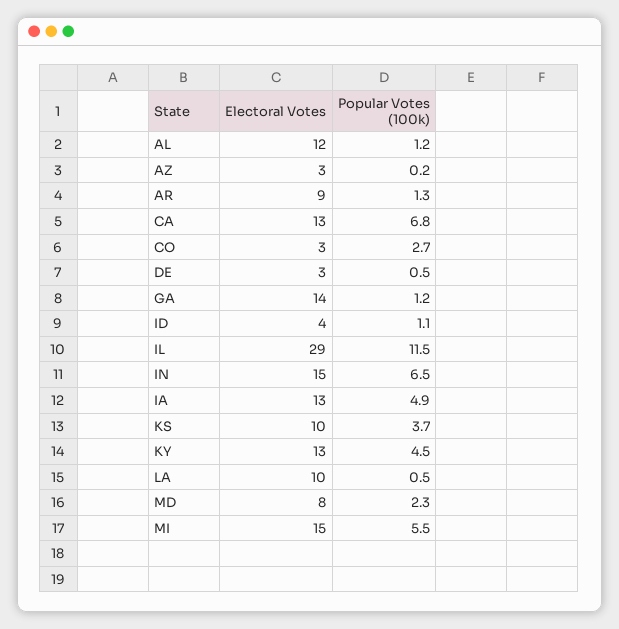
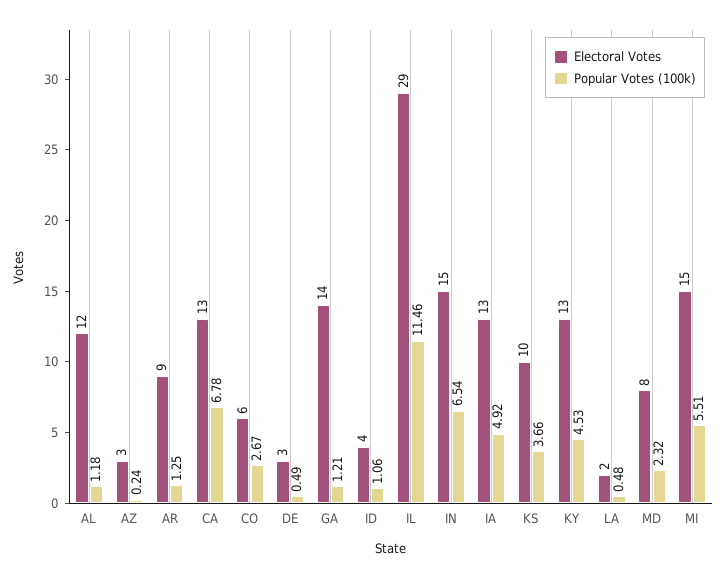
  {
    "Electoral Votes": {
      "AL": 12,
      "AZ": 3,
      "AR": 9,
      "CA": 13,
-     "CO": 3,
+     "CO": 6,
      "DE": 3,
      "GA": 14,
      "ID": 4,
      "IL": 29,
      "IN": 15,
      "IA": 13,
      "KS": 10,
      "KY": 13,
-     "LA": 10,
+     "LA": 2,
      "MD": 8,
      "MI": 15
    },
    "Popular Votes (100k)": {
      "AL": 1.18,
      "AZ": 0.24,
      "AR": 1.25,
      "CA": 6.78,
      "CO": 2.67,
      "DE": 0.49,
      "GA": 1.21,
      "ID": 1.06,
      "IL": 11.46,
      "IN": 6.54,
      "IA": 4.92,
      "KS": 3.66,
      "KY": 4.53,
      "LA": 0.48,
      "MD": 2.32,
      "MI": 5.51
    }
  }

